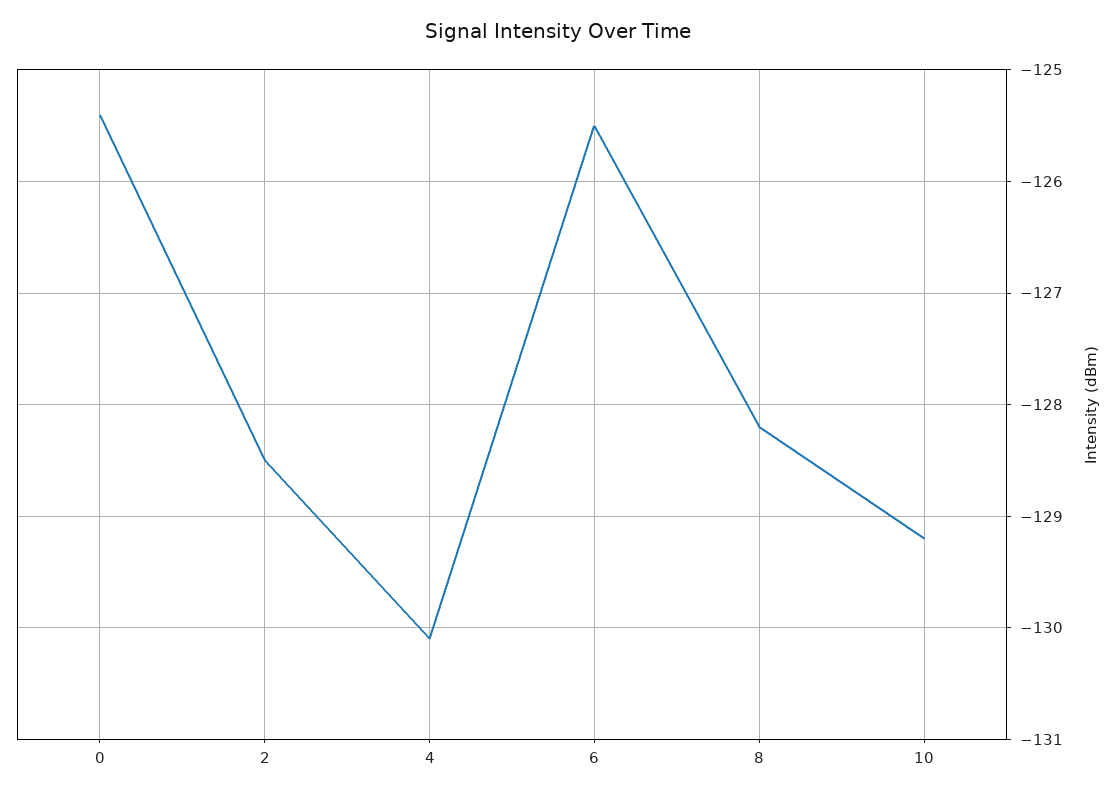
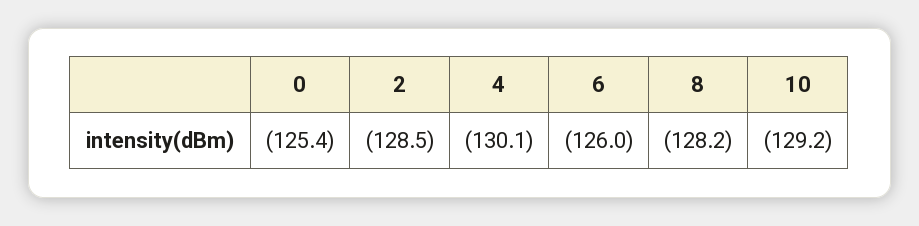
  {
    "0": -125.4,
    "2": -128.5,
    "4": -130.1,
-   "6": -125.5,
+   "6": -126,
    "8": -128.2,
    "10": -129.2
  }

